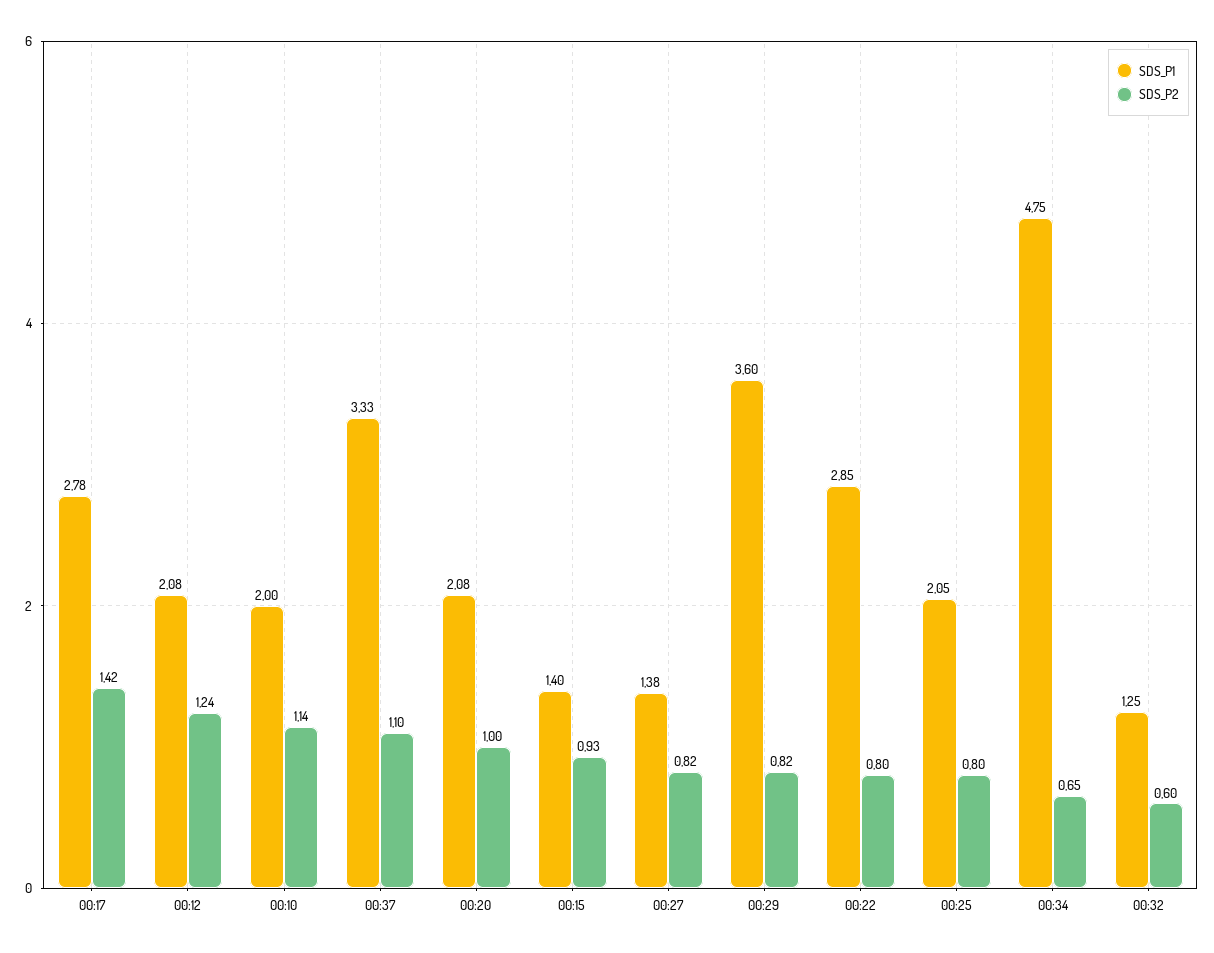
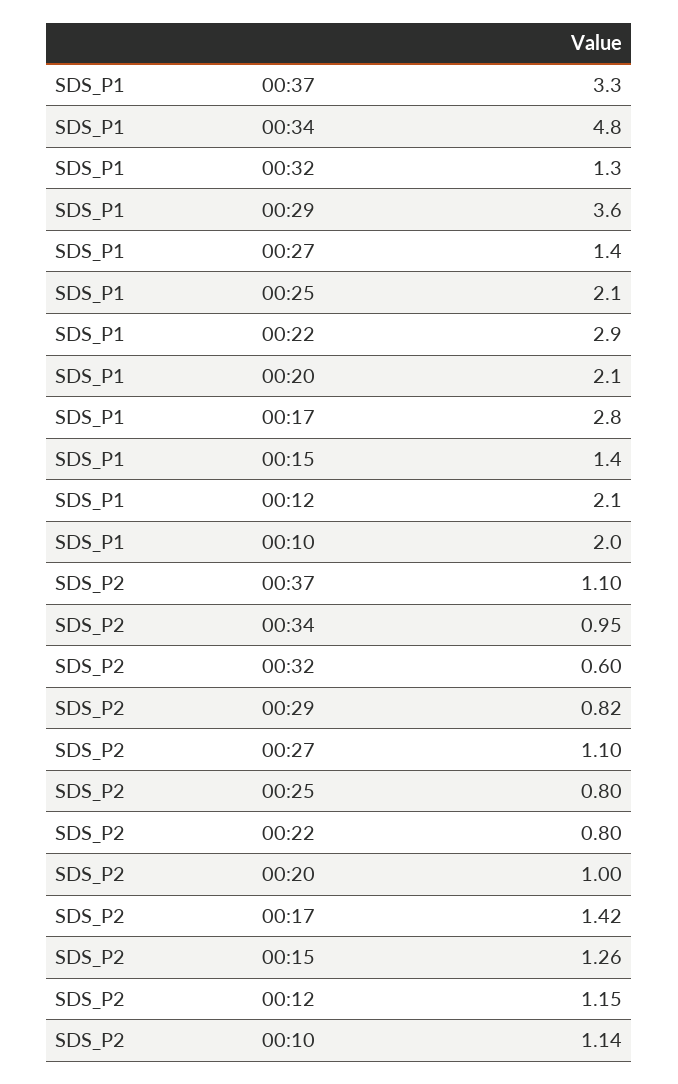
  {
    "SDS_P1": {
      "00:17": 2.78,
      "00:12": 2.08,
      "00:10": 2,
      "00:37": 3.33,
      "00:20": 2.08,
      "00:15": 1.4,
      "00:27": 1.38,
      "00:29": 3.6,
      "00:22": 2.85,
      "00:25": 2.05,
      "00:34": 4.75,
      "00:32": 1.25
    },
    "SDS_P2": {
      "00:17": 1.42,
-     "00:12": 1.24,
+     "00:12": 1.15,
      "00:10": 1.14,
      "00:37": 1.1,
      "00:20": 1,
-     "00:15": 0.93,
+     "00:15": 1.26,
-     "00:27": 0.82,
+     "00:27": 1.1,
      "00:29": 0.82,
      "00:22": 0.8,
      "00:25": 0.8,
-     "00:34": 0.65,
+     "00:34": 0.95,
      "00:32": 0.6
    }
  }

